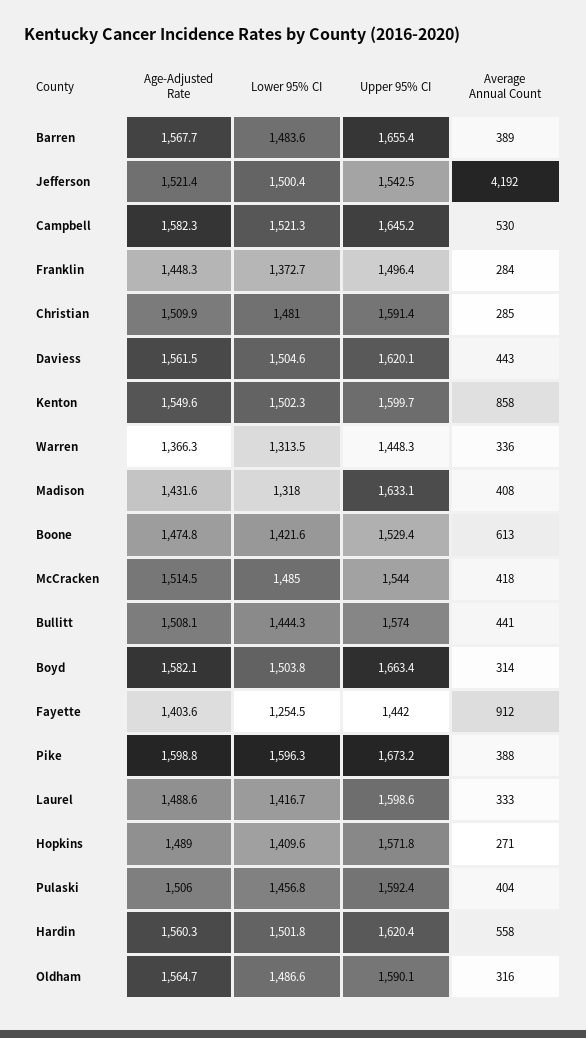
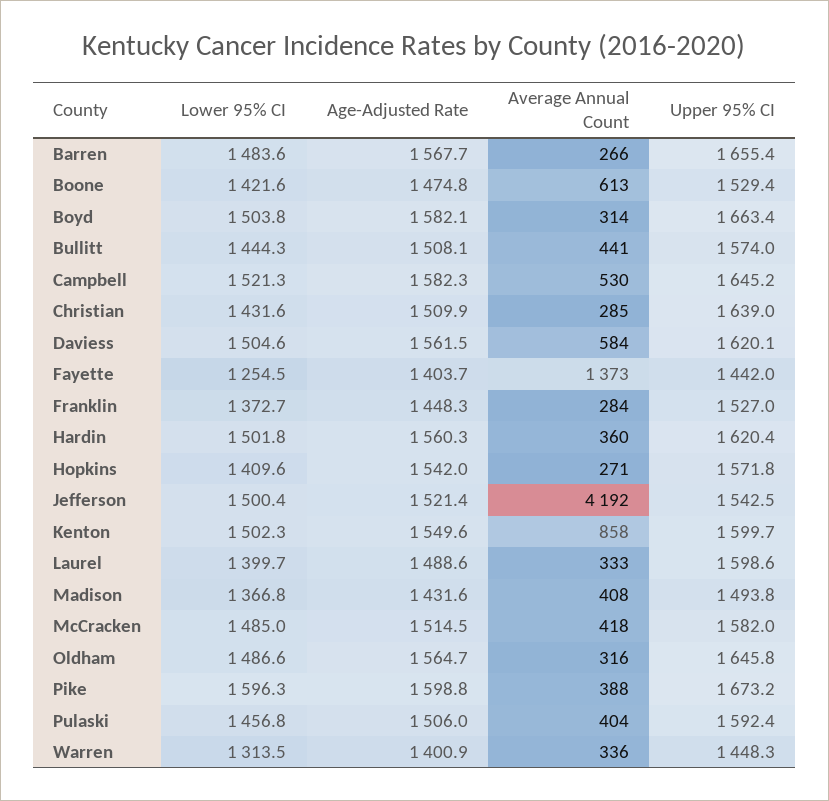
  {
    "Age-Adjusted Rate": {
      "Barren": 1567.7,
      "Jefferson": 1521.4,
      "Campbell": 1582.3,
      "Franklin": 1448.3,
      "Christian": 1509.9,
      "Daviess": 1561.5,
      "Kenton": 1549.6,
-     "Warren": 1366.3,
+     "Warren": 1400.9,
      "Madison": 1431.6,
      "Boone": 1474.8,
      "McCracken": 1514.5,
      "Bullitt": 1508.1,
      "Boyd": 1582.1,
-     "Fayette": 1403.6,
+     "Fayette": 1403.7,
      "Pike": 1598.8,
      "Laurel": 1488.6,
-     "Hopkins": 1489,
+     "Hopkins": 1542,
      "Pulaski": 1506,
      "Hardin": 1560.3,
      "Oldham": 1564.7
    },
    "Lower 95% CI": {
      "Barren": 1483.6,
      "Jefferson": 1500.4,
      "Campbell": 1521.3,
      "Franklin": 1372.7,
-     "Christian": 1481,
+     "Christian": 1431.6,
      "Daviess": 1504.6,
      "Kenton": 1502.3,
      "Warren": 1313.5,
-     "Madison": 1318,
+     "Madison": 1366.8,
      "Boone": 1421.6,
      "McCracken": 1485,
      "Bullitt": 1444.3,
      "Boyd": 1503.8,
      "Fayette": 1254.5,
      "Pike": 1596.3,
-     "Laurel": 1416.7,
+     "Laurel": 1399.7,
      "Hopkins": 1409.6,
      "Pulaski": 1456.8,
      "Hardin": 1501.8,
      "Oldham": 1486.6
    },
    "Upper 95% CI": {
      "Barren": 1655.4,
      "Jefferson": 1542.5,
      "Campbell": 1645.2,
-     "Franklin": 1496.4,
+     "Franklin": 1527,
-     "Christian": 1591.4,
+     "Christian": 1639,
      "Daviess": 1620.1,
      "Kenton": 1599.7,
      "Warren": 1448.3,
-     "Madison": 1633.1,
+     "Madison": 1493.8,
      "Boone": 1529.4,
-     "McCracken": 1544,
+     "McCracken": 1582,
      "Bullitt": 1574,
      "Boyd": 1663.4,
      "Fayette": 1442,
      "Pike": 1673.2,
      "Laurel": 1598.6,
      "Hopkins": 1571.8,
      "Pulaski": 1592.4,
      "Hardin": 1620.4,
-     "Oldham": 1590.1
+     "Oldham": 1645.8
    },
    "Average Annual Count": {
-     "Barren": 389,
+     "Barren": 266,
      "Jefferson": 4192,
      "Campbell": 530,
      "Franklin": 284,
      "Christian": 285,
-     "Daviess": 443,
+     "Daviess": 584,
      "Kenton": 858,
      "Warren": 336,
      "Madison": 408,
      "Boone": 613,
      "McCracken": 418,
      "Bullitt": 441,
      "Boyd": 314,
-     "Fayette": 912,
+     "Fayette": 1373,
      "Pike": 388,
      "Laurel": 333,
      "Hopkins": 271,
      "Pulaski": 404,
-     "Hardin": 558,
+     "Hardin": 360,
      "Oldham": 316
    }
  }

